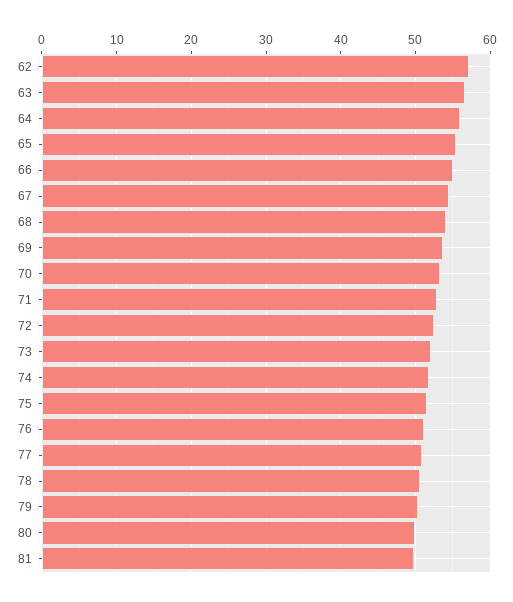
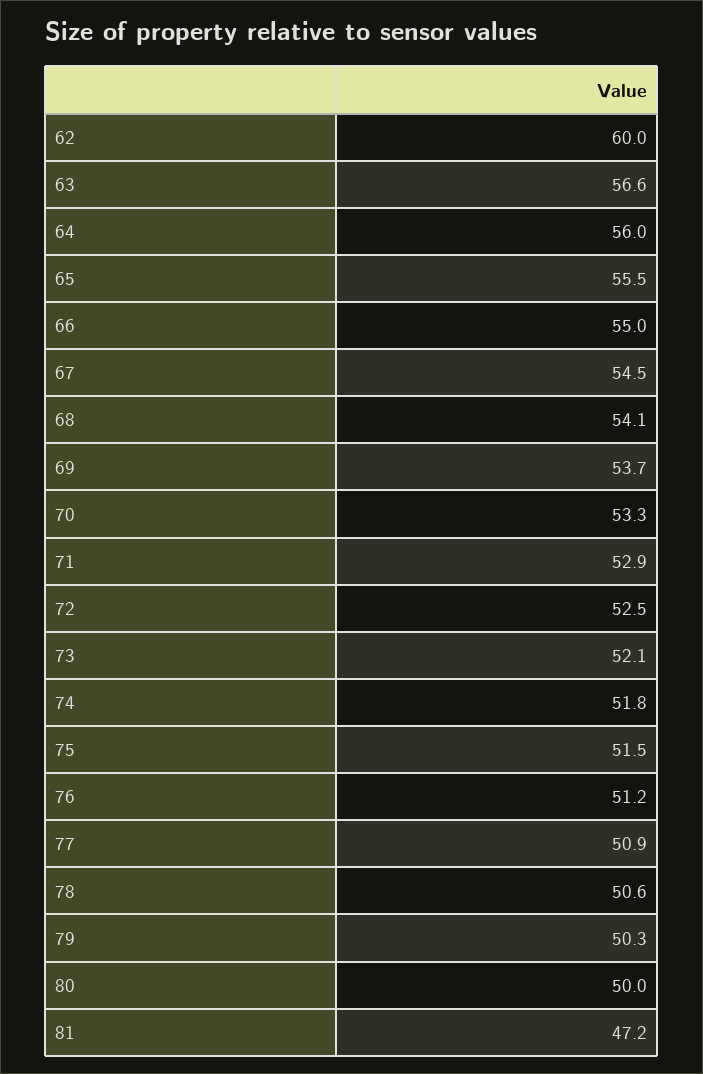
  {
-   "62": 57,
+   "62": 60,
    "63": 56.6,
    "64": 56,
    "65": 55.5,
    "66": 55,
    "67": 54.5,
    "68": 54.1,
    "69": 53.7,
    "70": 53.3,
    "71": 52.9,
    "72": 52.5,
    "73": 52.1,
    "74": 51.8,
    "75": 51.5,
    "76": 51.2,
    "77": 50.9,
    "78": 50.6,
    "79": 50.3,
    "80": 50,
-   "81": 50
+   "81": 47.2
  }

